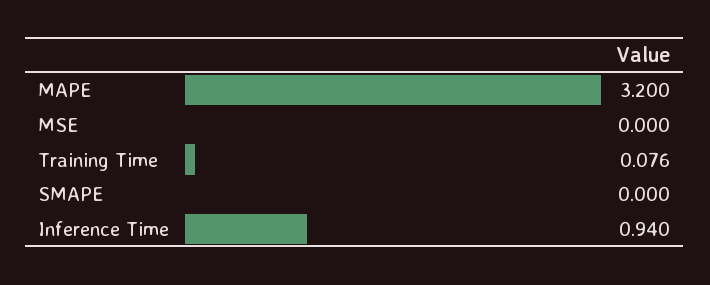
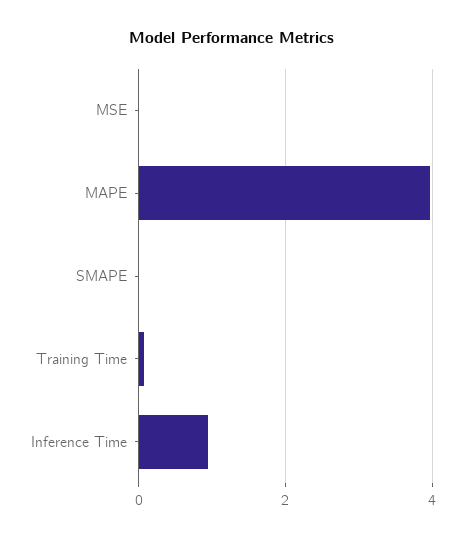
  {
-   "MAPE": 3.2,
+   "MAPE": 4,
    "MSE": 0,
    "Training Time": 0.076,
    "SMAPE": 0,
    "Inference Time": 0.94
  }

